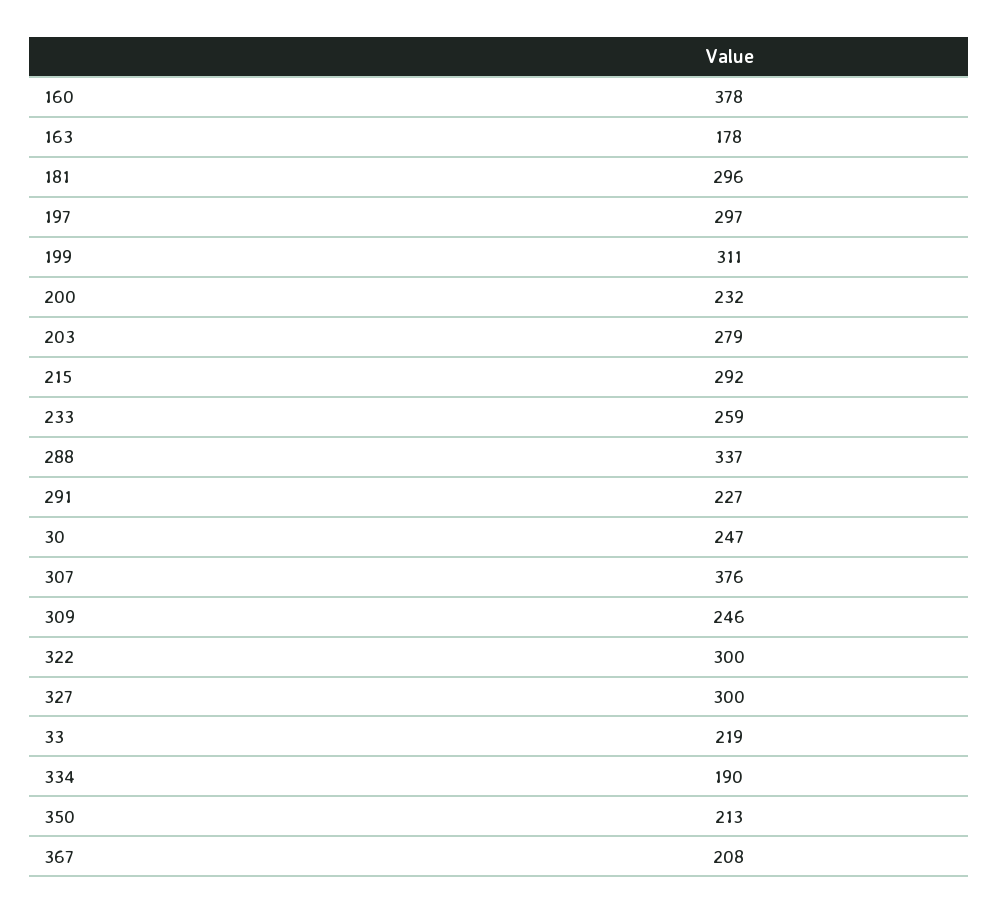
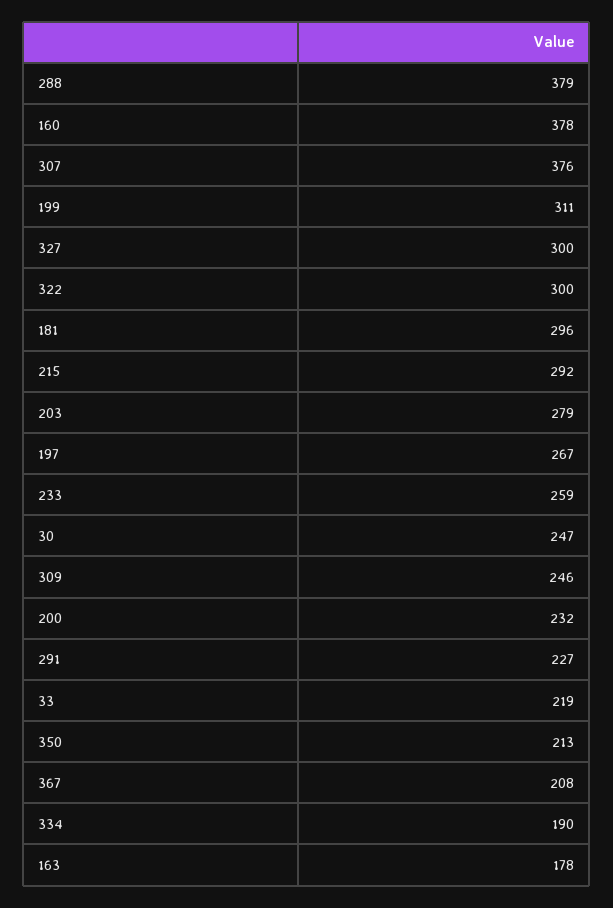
  {
    "160": 378,
    "163": 178,
    "181": 296,
-   "197": 297,
+   "197": 267,
    "199": 311,
    "200": 232,
    "203": 279,
    "215": 292,
    "233": 259,
-   "288": 337,
+   "288": 379,
    "291": 227,
    "30": 247,
    "307": 376,
    "309": 246,
    "322": 300,
    "327": 300,
    "33": 219,
    "334": 190,
    "350": 213,
    "367": 208
  }

